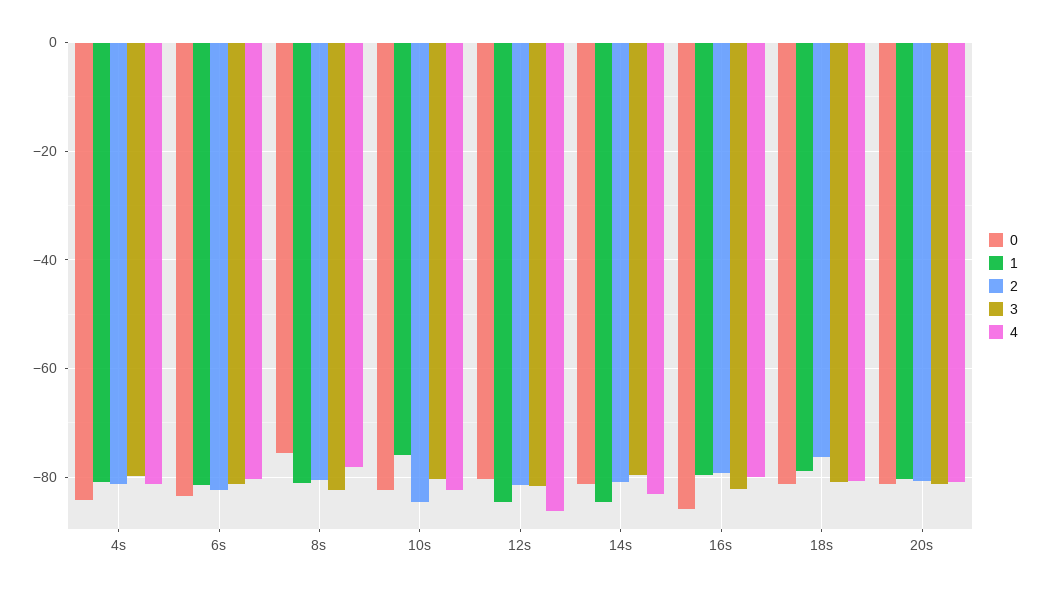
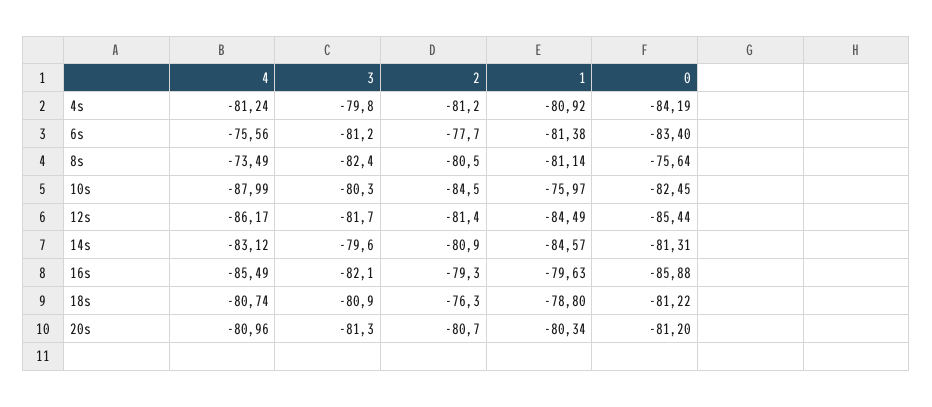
  {
    "0": {
      "4s": -84.19,
      "6s": -83.4,
      "8s": -75.64,
      "10s": -82.45,
-     "12s": -80,
+     "12s": -85.44,
      "14s": -81.31,
      "16s": -85.88,
      "18s": -81.22,
      "20s": -81.2
    },
    "1": {
      "4s": -80.92,
      "6s": -81.38,
      "8s": -81.14,
      "10s": -75.97,
      "12s": -84.49,
      "14s": -84.57,
      "16s": -79.63,
      "18s": -78.8,
      "20s": -80.34
    },
    "2": {
      "4s": -81.2,
-     "6s": -82,
+     "6s": -77.7,
      "8s": -80.5,
      "10s": -84.5,
      "12s": -81.4,
      "14s": -80.9,
      "16s": -79.3,
      "18s": -76.3,
      "20s": -80.7
    },
    "3": {
      "4s": -79.8,
      "6s": -81.2,
      "8s": -82.4,
      "10s": -80.3,
      "12s": -81.7,
      "14s": -79.6,
      "16s": -82.1,
      "18s": -80.9,
      "20s": -81.3
    },
    "4": {
      "4s": -81.24,
-     "6s": -80,
+     "6s": -75.56,
-     "8s": -78,
+     "8s": -73.49,
-     "10s": -82,
+     "10s": -87.99,
      "12s": -86.17,
      "14s": -83.12,
-     "16s": -80,
+     "16s": -85.49,
      "18s": -80.74,
      "20s": -80.96
    }
  }

